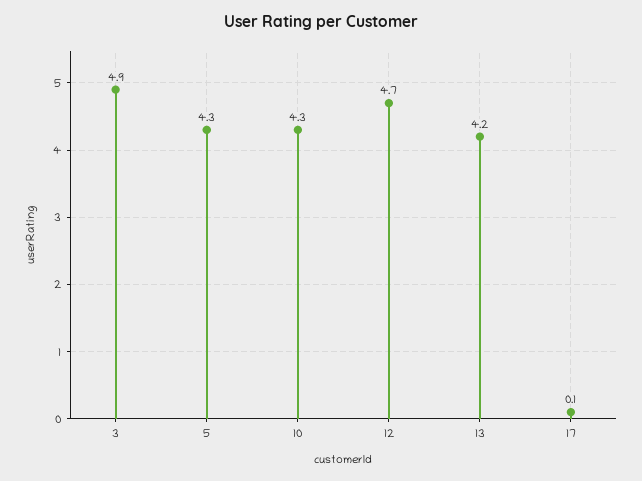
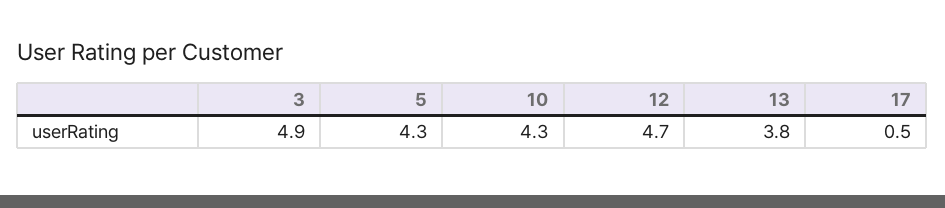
  {
    "3": 4.9,
    "5": 4.3,
    "10": 4.3,
    "12": 4.7,
-   "13": 4.2,
+   "13": 3.8,
-   "17": 0.1
+   "17": 0.5
  }

